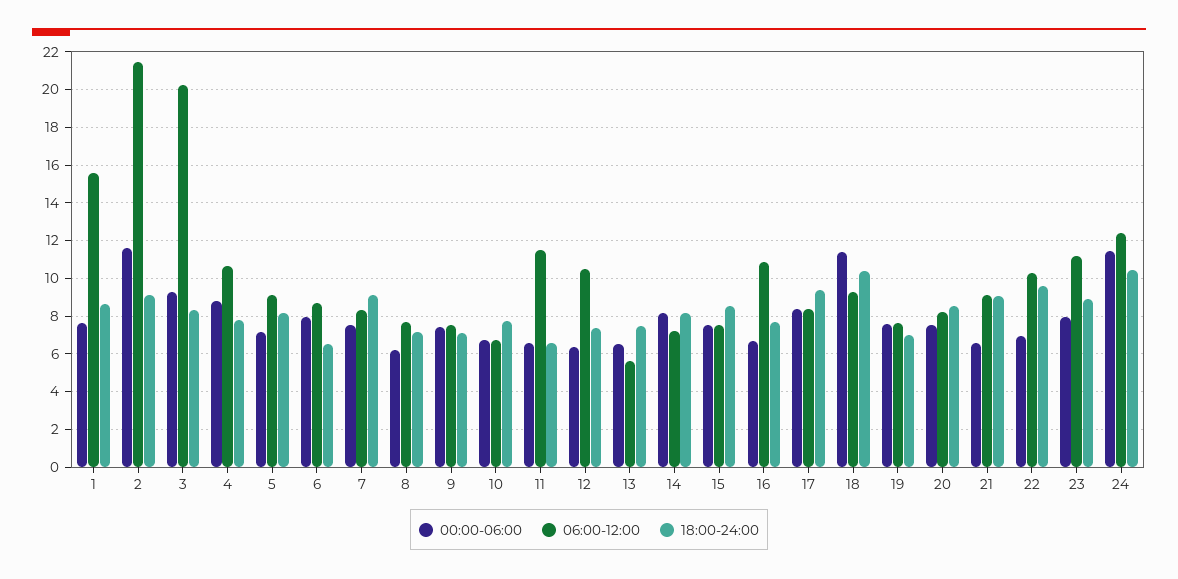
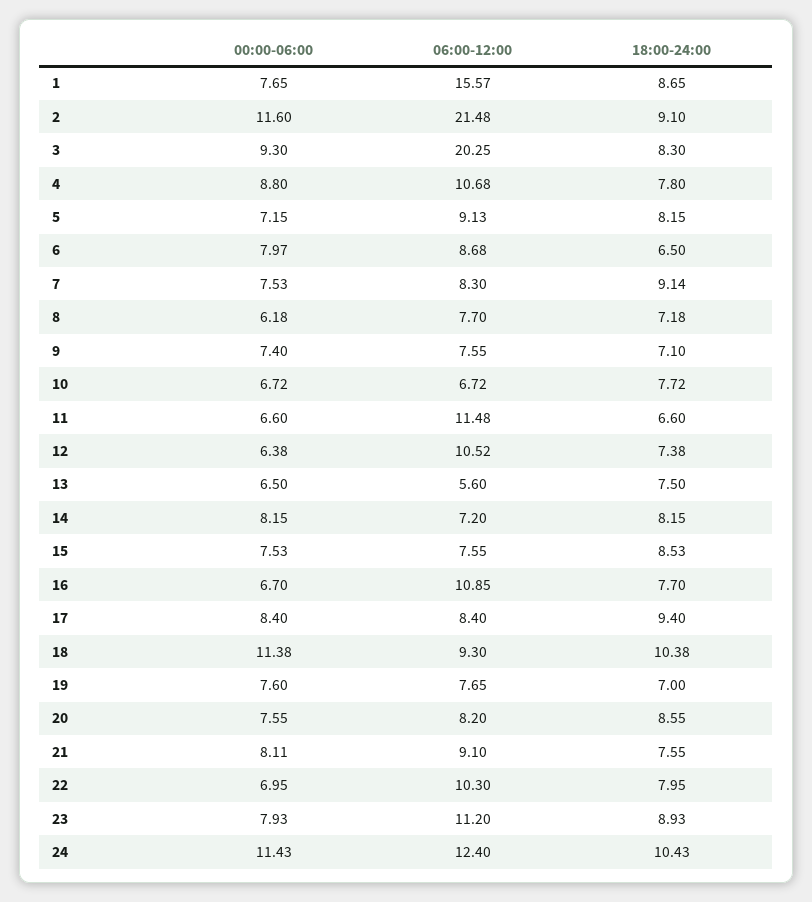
  {
    "00:00-06:00": {
      "1": 7.65,
      "2": 11.6,
      "3": 9.3,
      "4": 8.8,
      "5": 7.15,
      "6": 7.97,
      "7": 7.53,
      "8": 6.18,
      "9": 7.4,
      "10": 6.72,
      "11": 6.6,
      "12": 6.38,
      "13": 6.5,
      "14": 8.15,
      "15": 7.53,
      "16": 6.7,
      "17": 8.4,
      "18": 11.38,
      "19": 7.6,
      "20": 7.55,
-     "21": 6.5,
+     "21": 8.11,
      "22": 6.95,
      "23": 7.93,
      "24": 11.43
    },
    "06:00-12:00": {
      "1": 15.57,
      "2": 21.48,
      "3": 20.25,
      "4": 10.68,
      "5": 9.13,
      "6": 8.68,
      "7": 8.3,
      "8": 7.7,
      "9": 7.55,
      "10": 6.72,
      "11": 11.48,
      "12": 10.52,
      "13": 5.6,
      "14": 7.2,
      "15": 7.55,
      "16": 10.85,
      "17": 8.4,
      "18": 9.3,
      "19": 7.65,
      "20": 8.2,
      "21": 9.1,
      "22": 10.3,
      "23": 11.2,
      "24": 12.4
    },
    "18:00-24:00": {
      "1": 8.65,
      "2": 9.1,
      "3": 8.3,
      "4": 7.8,
      "5": 8.15,
      "6": 6.5,
      "7": 9.14,
      "8": 7.18,
      "9": 7.1,
      "10": 7.72,
      "11": 6.6,
      "12": 7.38,
      "13": 7.5,
      "14": 8.15,
      "15": 8.53,
      "16": 7.7,
      "17": 9.4,
      "18": 10.38,
      "19": 7,
      "20": 8.55,
-     "21": 9,
+     "21": 7.55,
-     "22": 9.5,
+     "22": 7.95,
      "23": 8.93,
      "24": 10.43
    }
  }

